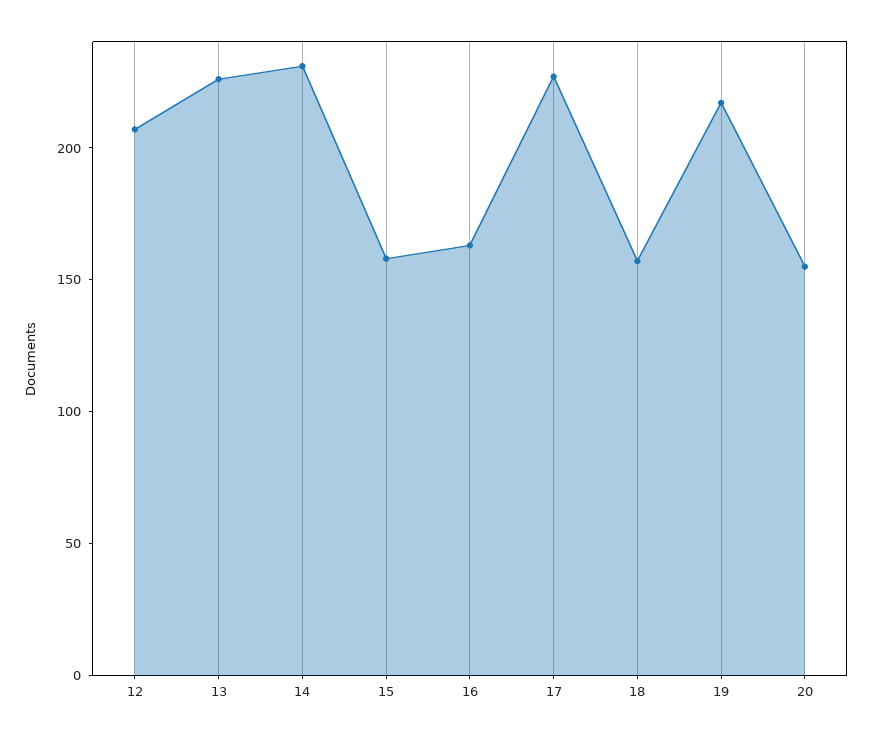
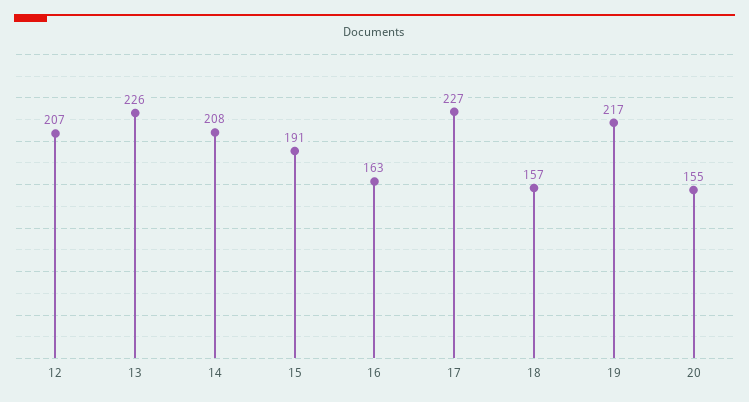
  {
    "12": 207,
    "13": 226,
-   "14": 230,
+   "14": 208,
-   "15": 160,
+   "15": 191,
    "16": 163,
    "17": 227,
    "18": 157,
    "19": 217,
    "20": 155
  }

